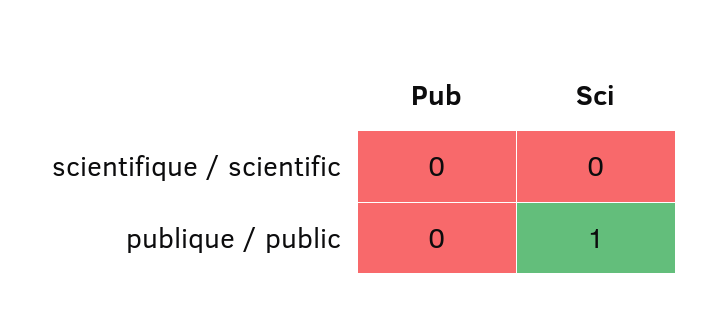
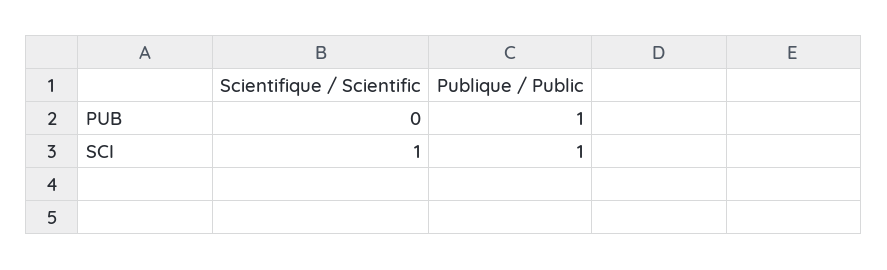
  {
    "Pub": {
      "scientifique / scientific": 0,
-     "publique / public": 0
+     "publique / public": 1
    },
    "Sci": {
-     "scientifique / scientific": 0,
+     "scientifique / scientific": 1,
      "publique / public": 1
    }
  }

